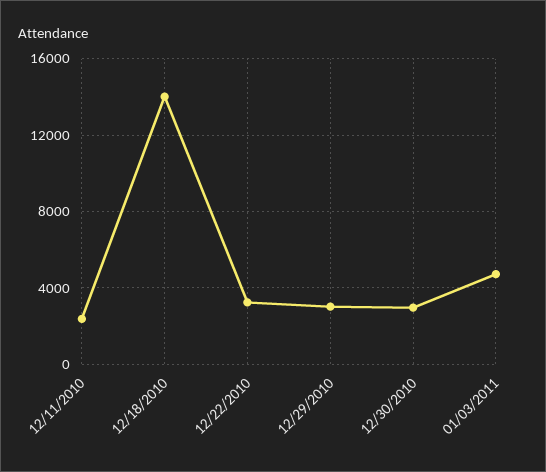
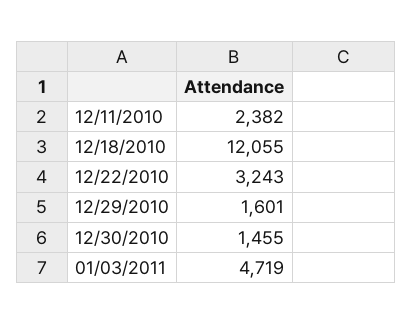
  {
    "12/11/2010": 2382,
-   "12/18/2010": 14000,
+   "12/18/2010": 12055,
    "12/22/2010": 3243,
-   "12/29/2010": 3000,
+   "12/29/2010": 1601,
-   "12/30/2010": 3000,
+   "12/30/2010": 1455,
    "01/03/2011": 4719
  }

